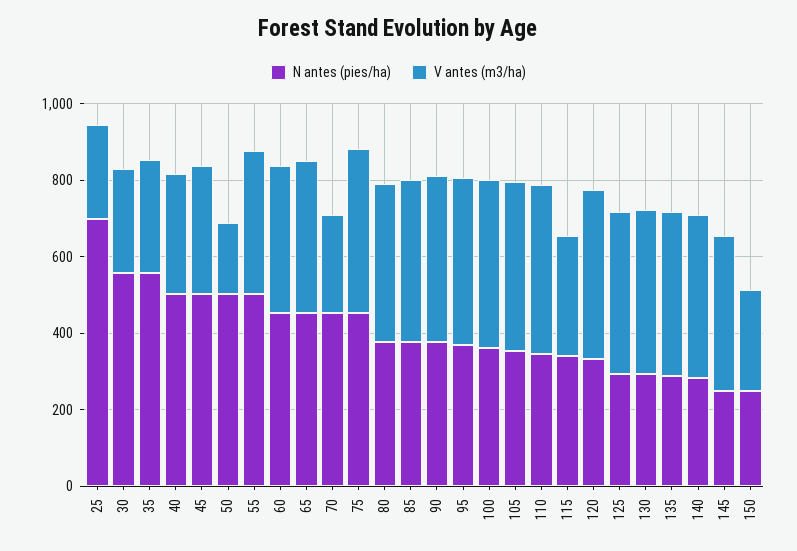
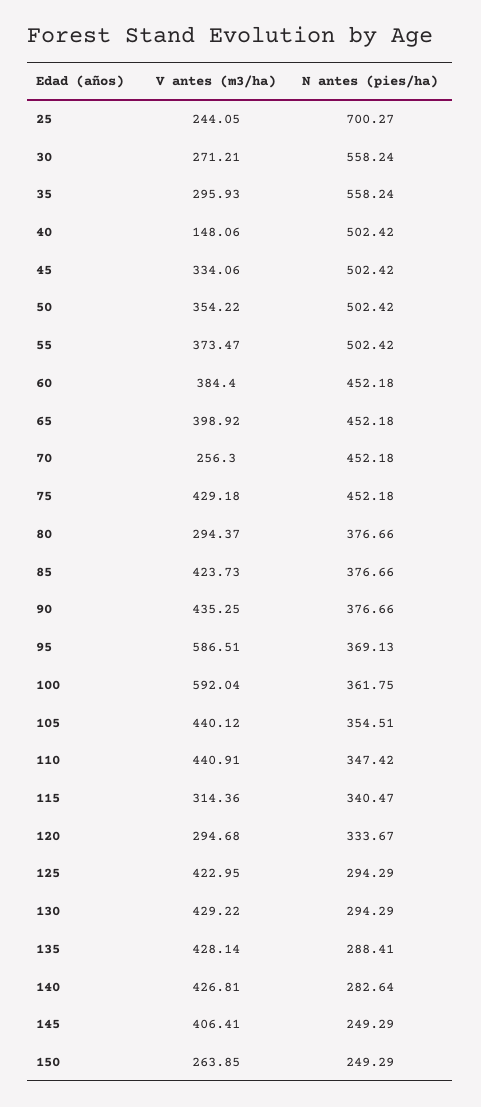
  {
    "N antes (pies/ha)": {
      "25": 700.27,
      "30": 558.24,
      "35": 558.24,
      "40": 502.42,
      "45": 502.42,
      "50": 502.42,
      "55": 502.42,
      "60": 452.18,
      "65": 452.18,
      "70": 452.18,
      "75": 452.18,
      "80": 376.66,
      "85": 376.66,
      "90": 376.66,
      "95": 369.13,
      "100": 361.75,
      "105": 354.51,
      "110": 347.42,
      "115": 340.47,
      "120": 333.67,
      "125": 294.29,
      "130": 294.29,
      "135": 288.41,
      "140": 282.64,
      "145": 249.29,
      "150": 249.29
    },
    "V antes (m3/ha)": {
      "25": 244.05,
      "30": 271.21,
      "35": 295.93,
-     "40": 300,
+     "40": 148.06,
      "45": 334.06,
-     "50": 200,
+     "50": 354.22,
      "55": 373.47,
      "60": 384.4,
      "65": 398.92,
      "70": 256.3,
      "75": 429.18,
-     "80": 400,
+     "80": 294.37,
      "85": 423.73,
      "90": 435.25,
-     "95": 450,
+     "95": 586.51,
-     "100": 450,
+     "100": 592.04,
      "105": 440.12,
      "110": 440.91,
      "115": 314.36,
-     "120": 450,
+     "120": 294.68,
      "125": 422.95,
      "130": 429.22,
      "135": 428.14,
      "140": 426.81,
      "145": 406.41,
      "150": 263.85
    }
  }

